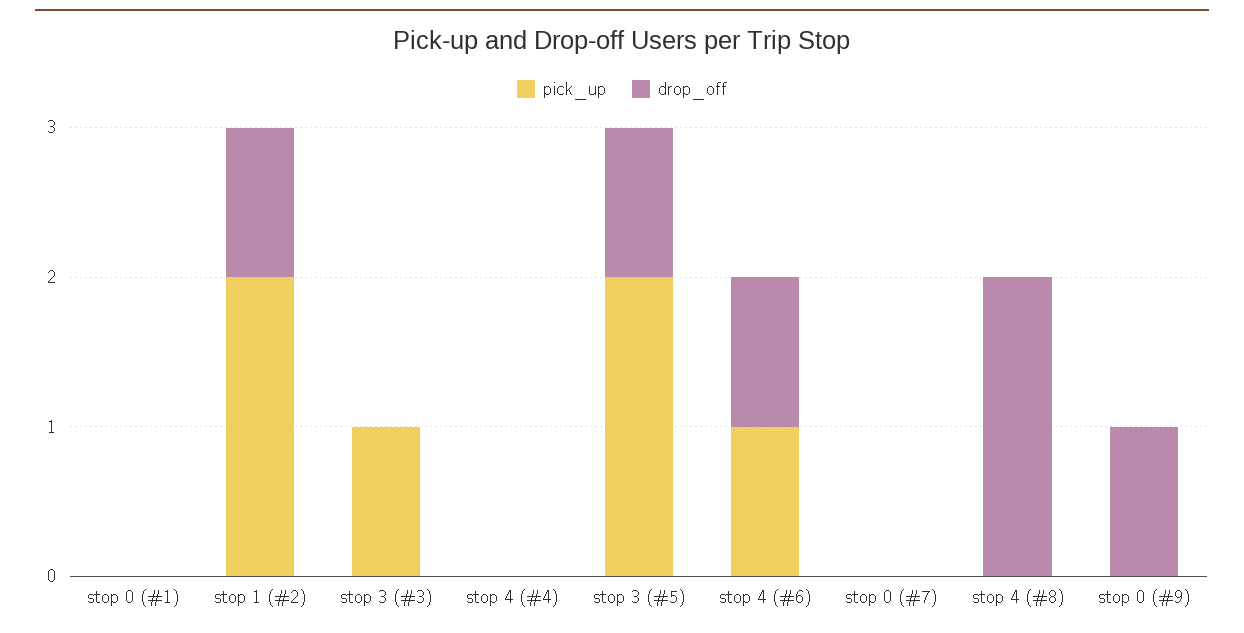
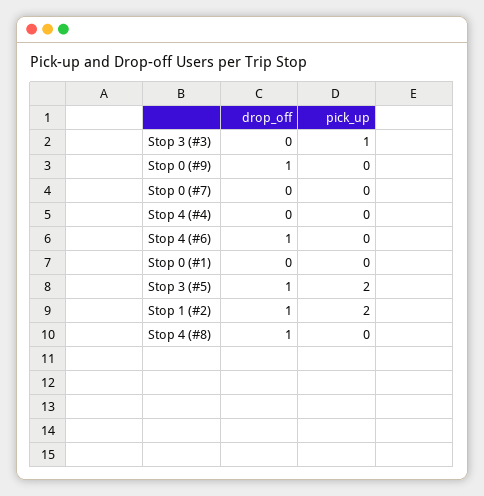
  {
    "pick_up": {
      "stop 0 (#1)": 0,
      "stop 1 (#2)": 2,
      "stop 3 (#3)": 1,
      "stop 4 (#4)": 0,
      "stop 3 (#5)": 2,
-     "stop 4 (#6)": 1,
+     "stop 4 (#6)": 0,
      "stop 0 (#7)": 0,
      "stop 4 (#8)": 0,
      "stop 0 (#9)": 0
    },
    "drop_off": {
      "stop 0 (#1)": 0,
      "stop 1 (#2)": 1,
      "stop 3 (#3)": 0,
      "stop 4 (#4)": 0,
      "stop 3 (#5)": 1,
      "stop 4 (#6)": 1,
      "stop 0 (#7)": 0,
-     "stop 4 (#8)": 2,
+     "stop 4 (#8)": 1,
      "stop 0 (#9)": 1
    }
  }

